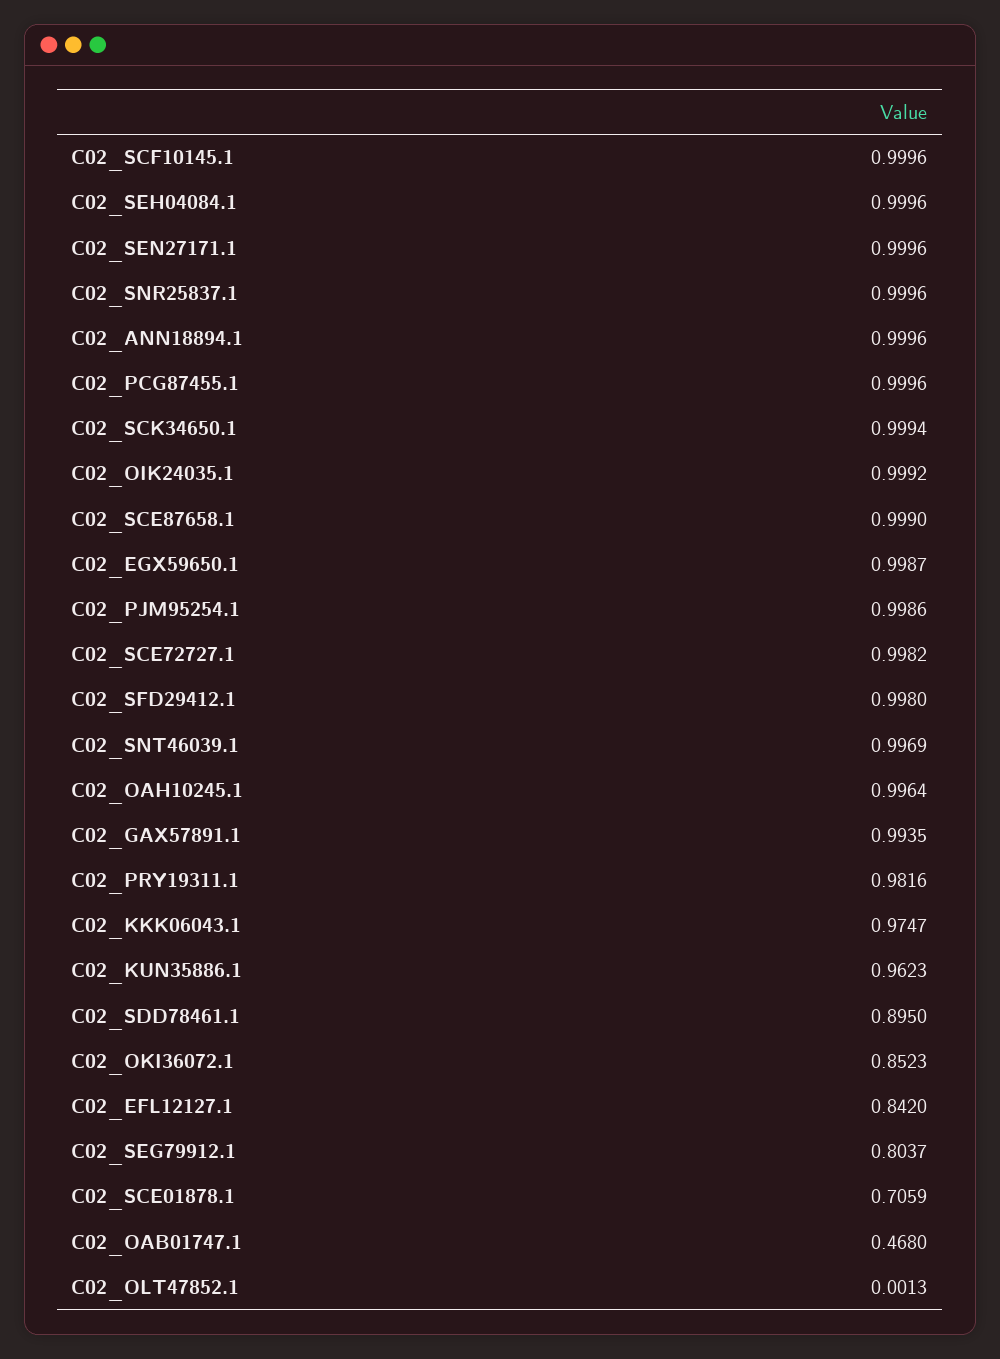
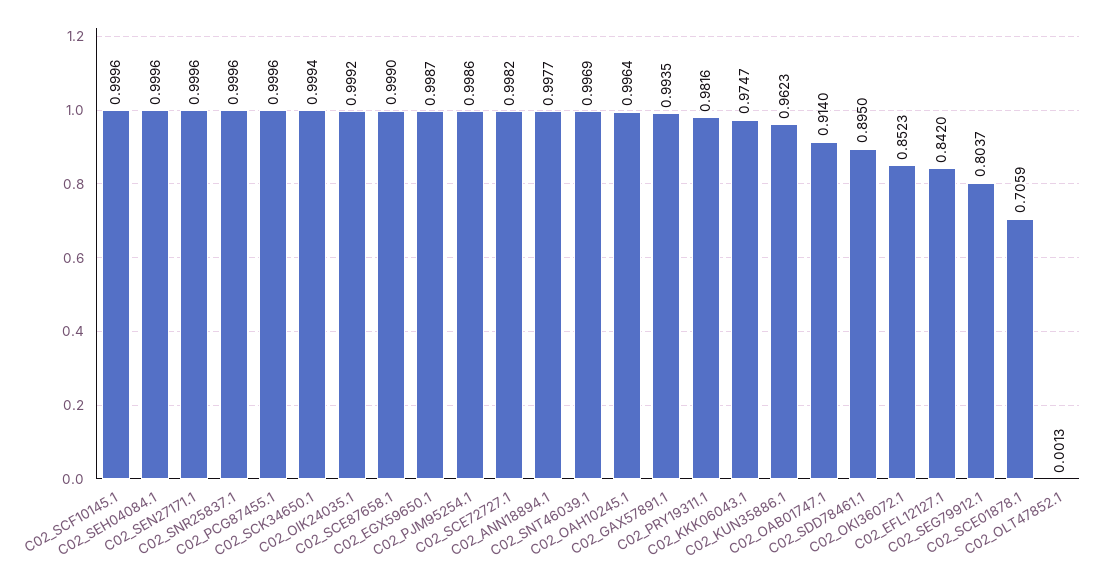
  {
    "C02_SCF10145.1": 0.9996,
    "C02_SEH04084.1": 0.9996,
    "C02_SEN27171.1": 0.9996,
    "C02_SNR25837.1": 0.9996,
-   "C02_ANN18894.1": 0.9996,
+   "C02_ANN18894.1": 0.9977,
    "C02_PCG87455.1": 0.9996,
    "C02_SCK34650.1": 0.9994,
    "C02_OIK24035.1": 0.9992,
    "C02_SCE87658.1": 0.999,
    "C02_EGX59650.1": 0.9987,
    "C02_PJM95254.1": 0.9986,
    "C02_SCE72727.1": 0.9982,
-   "C02_SFD29412.1": 0.998,
    "C02_SNT46039.1": 0.9969,
    "C02_OAH10245.1": 0.9964,
    "C02_GAX57891.1": 0.9935,
    "C02_PRY19311.1": 0.9816,
    "C02_KKK06043.1": 0.9747,
    "C02_KUN35886.1": 0.9623,
    "C02_SDD78461.1": 0.895,
    "C02_OKI36072.1": 0.8523,
    "C02_EFL12127.1": 0.842,
    "C02_SEG79912.1": 0.8037,
    "C02_SCE01878.1": 0.7059,
-   "C02_OAB01747.1": 0.468,
+   "C02_OAB01747.1": 0.914,
    "C02_OLT47852.1": 0.0013
  }

